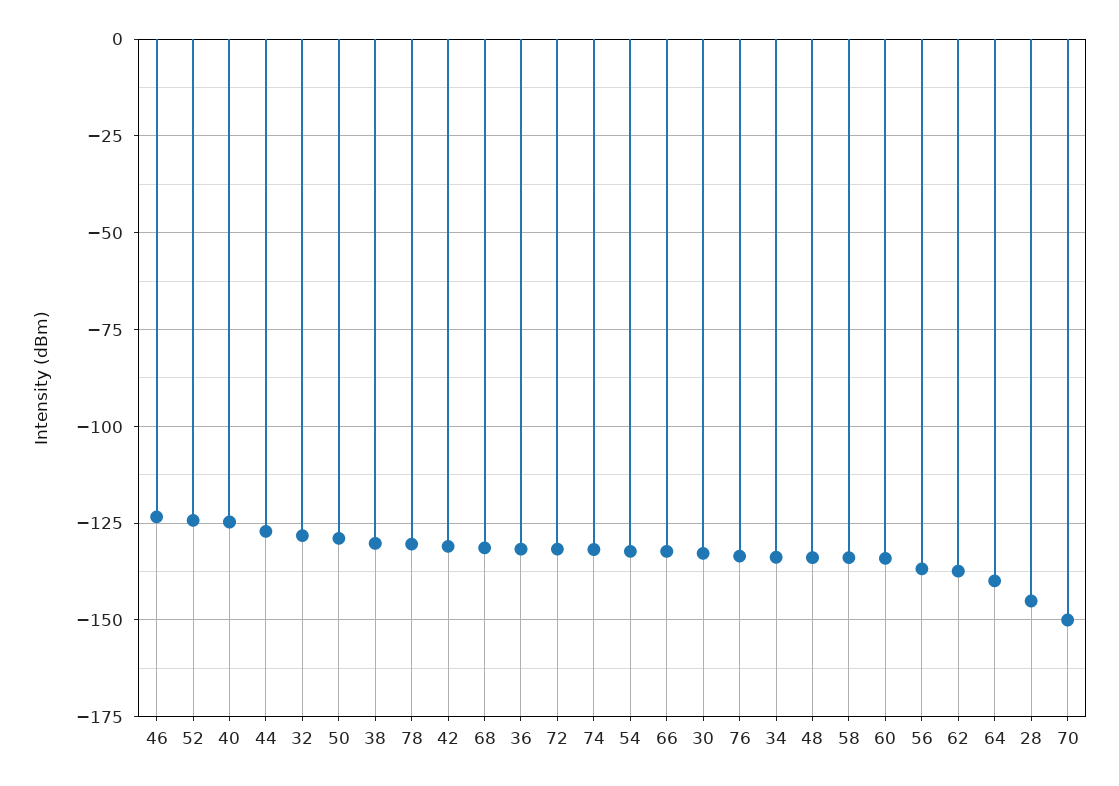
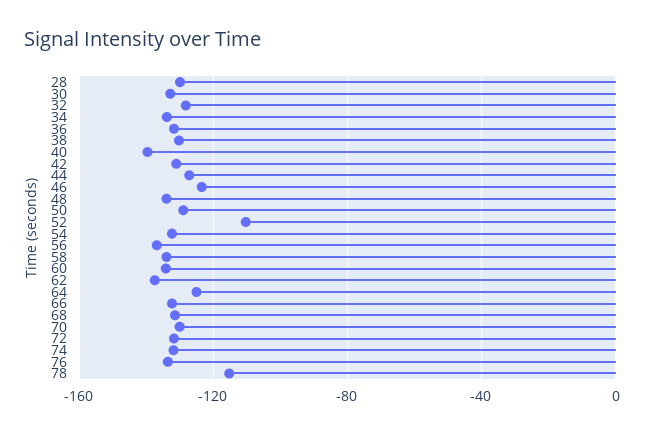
  {
    "46": -122.5,
-   "52": -125,
+   "52": -110,
-   "40": -125,
+   "40": -140,
    "44": -127.5,
    "32": -127.5,
    "50": -130,
    "38": -130,
-   "78": -130,
+   "78": -115,
    "42": -130,
    "68": -132.5,
    "36": -132.5,
    "72": -132.5,
    "74": -132.5,
    "54": -132.5,
    "66": -132.5,
    "30": -132.5,
    "76": -132.5,
    "34": -135,
    "48": -135,
    "58": -135,
    "60": -135,
    "56": -137.5,
    "62": -137.5,
-   "64": -140,
+   "64": -125,
-   "28": -145,
+   "28": -130,
-   "70": -150
+   "70": -130
  }

